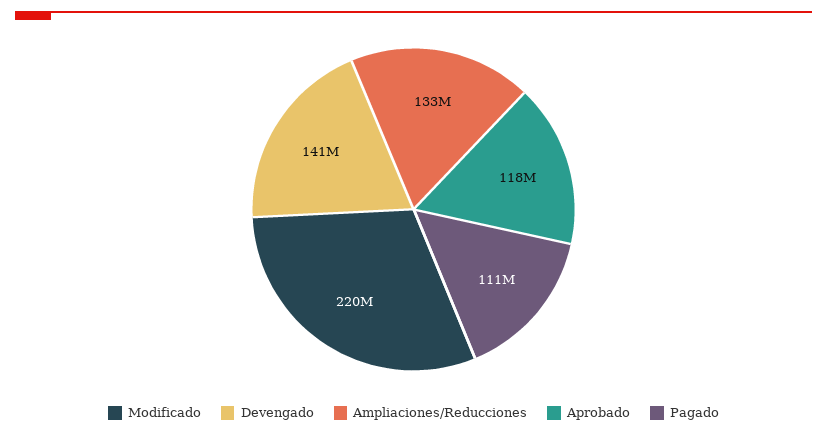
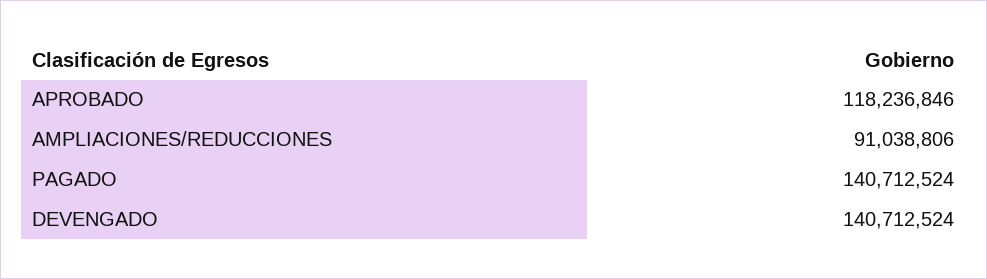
  {
-   "Modificado": 220000000,
    "Devengado": 140712524,
-   "Ampliaciones/Reducciones": 133000000,
+   "Ampliaciones/Reducciones": 91038806,
    "Aprobado": 118236846,
-   "Pagado": 111000000
+   "Pagado": 140712524
  }

